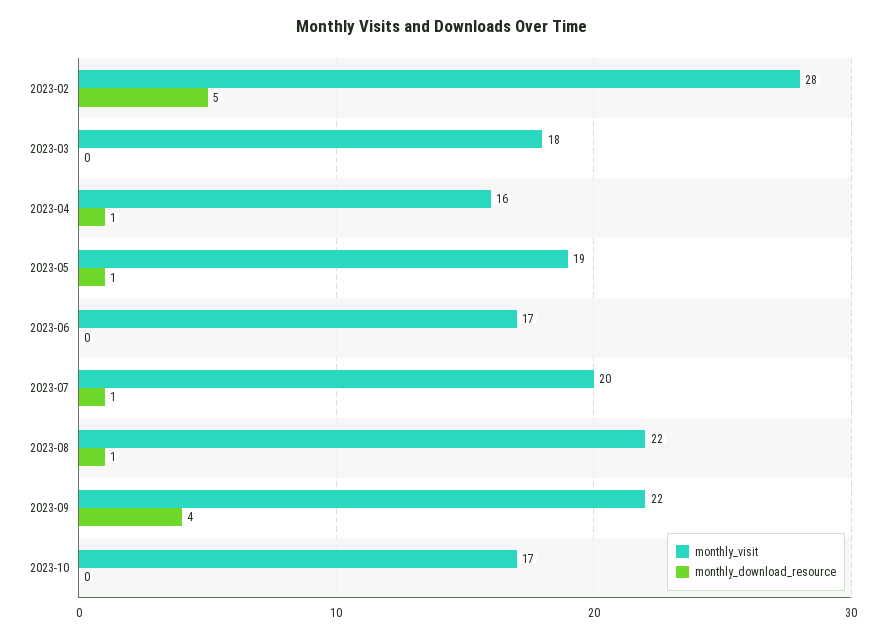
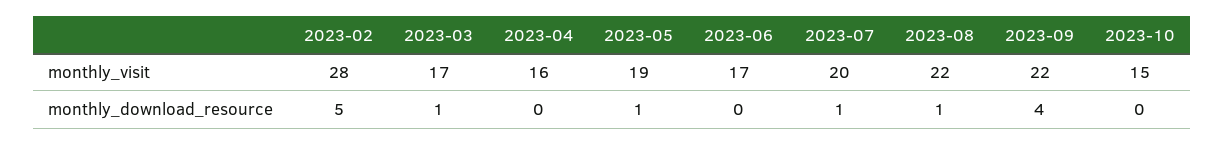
  {
    "monthly_visit": {
      "2023-02": 28,
-     "2023-03": 18,
+     "2023-03": 17,
      "2023-04": 16,
      "2023-05": 19,
      "2023-06": 17,
      "2023-07": 20,
      "2023-08": 22,
      "2023-09": 22,
-     "2023-10": 17
+     "2023-10": 15
    },
    "monthly_download_resource": {
      "2023-02": 5,
-     "2023-03": 0,
+     "2023-03": 1,
-     "2023-04": 1,
+     "2023-04": 0,
      "2023-05": 1,
      "2023-06": 0,
      "2023-07": 1,
      "2023-08": 1,
      "2023-09": 4,
      "2023-10": 0
    }
  }

